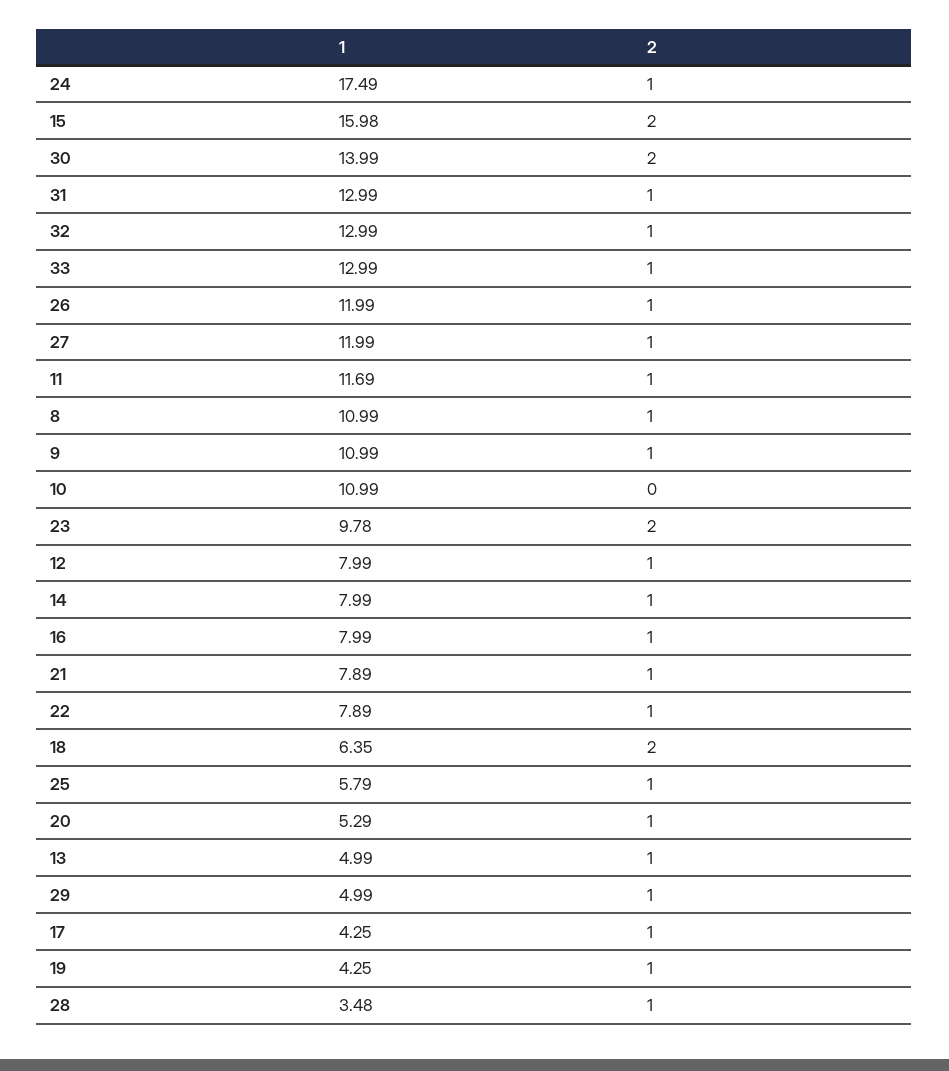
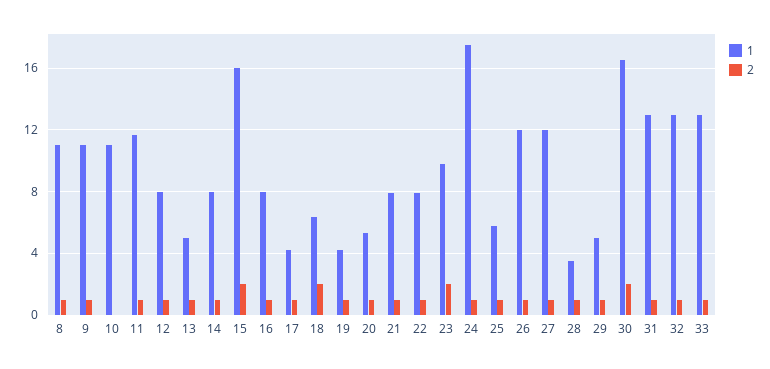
  {
    "1": {
      "24": 17.49,
      "15": 15.98,
-     "30": 13.99,
+     "30": 16.5,
      "31": 12.99,
      "32": 12.99,
      "33": 12.99,
      "26": 11.99,
      "27": 11.99,
      "11": 11.69,
      "8": 10.99,
      "9": 10.99,
      "10": 10.99,
      "23": 9.78,
      "12": 7.99,
      "14": 7.99,
      "16": 7.99,
      "21": 7.89,
      "22": 7.89,
      "18": 6.35,
      "25": 5.79,
      "20": 5.29,
      "13": 4.99,
      "29": 4.99,
      "17": 4.25,
      "19": 4.25,
      "28": 3.48
    },
    "2": {
      "24": 1,
      "15": 2,
      "30": 2,
      "31": 1,
      "32": 1,
      "33": 1,
      "26": 1,
      "27": 1,
      "11": 1,
      "8": 1,
      "9": 1,
      "10": 0,
      "23": 2,
      "12": 1,
      "14": 1,
      "16": 1,
      "21": 1,
      "22": 1,
      "18": 2,
      "25": 1,
      "20": 1,
      "13": 1,
      "29": 1,
      "17": 1,
      "19": 1,
      "28": 1
    }
  }

